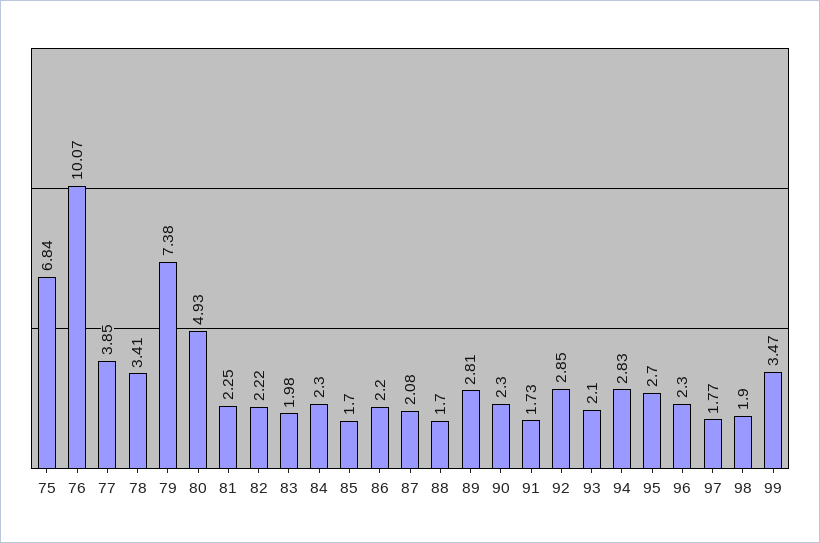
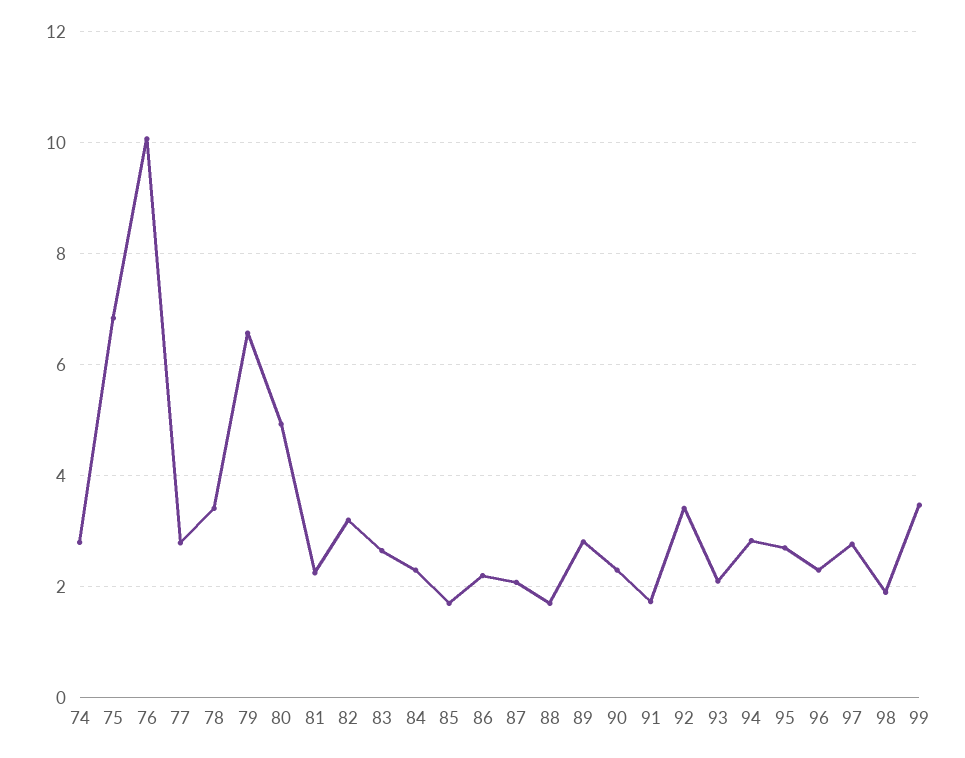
  {
    "75": 6.84,
    "76": 10.07,
-   "77": 3.85,
+   "77": 2.8,
    "78": 3.41,
-   "79": 7.38,
+   "79": 6.6,
    "80": 4.93,
    "81": 2.25,
-   "82": 2.22,
+   "82": 3.2,
-   "83": 1.98,
+   "83": 2.6,
    "84": 2.3,
    "85": 1.7,
    "86": 2.2,
    "87": 2.08,
    "88": 1.7,
    "89": 2.81,
    "90": 2.3,
    "91": 1.73,
-   "92": 2.85,
+   "92": 3.4,
    "93": 2.1,
    "94": 2.83,
    "95": 2.7,
    "96": 2.3,
-   "97": 1.77,
+   "97": 2.8,
    "98": 1.9,
-   "99": 3.47
+   "99": 3.47,
+   "74": 2.8
  }

